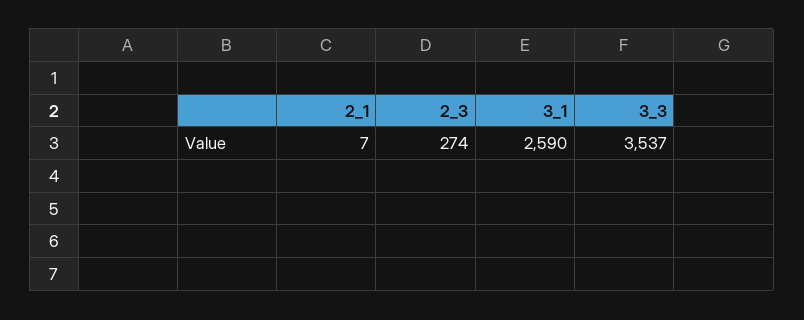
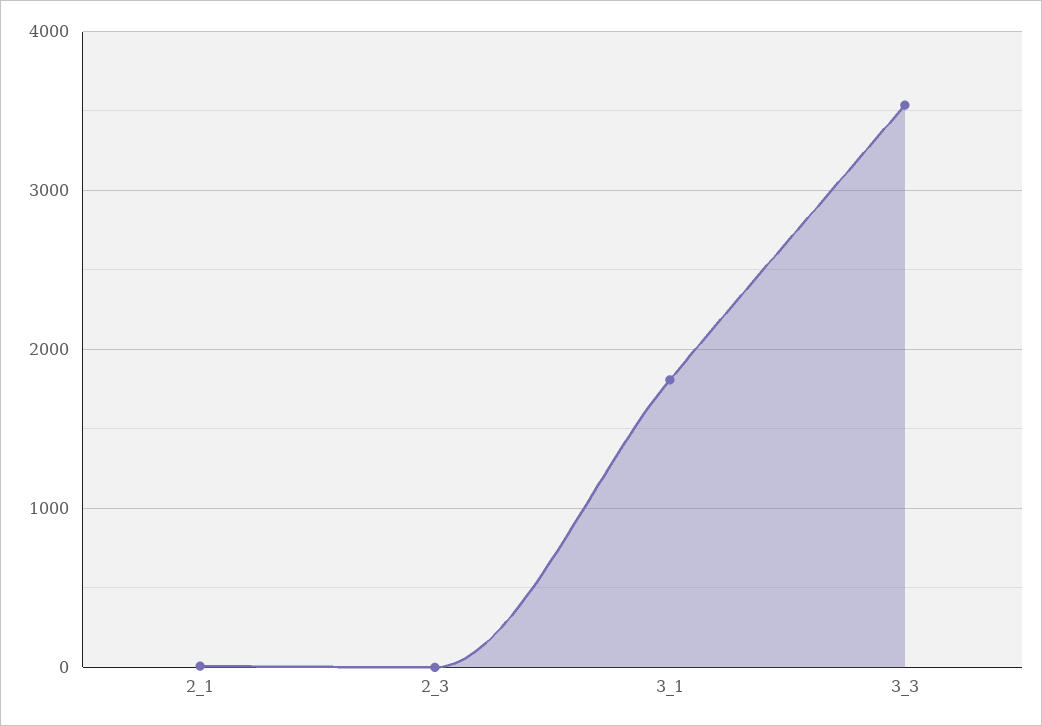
  {
    "2_1": 7,
-   "2_3": 274,
+   "2_3": 0,
-   "3_1": 2590,
+   "3_1": 1800,
    "3_3": 3537
  }

